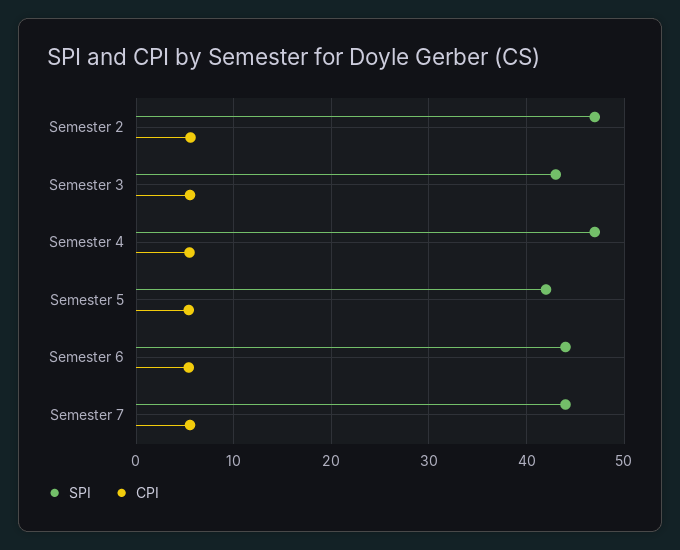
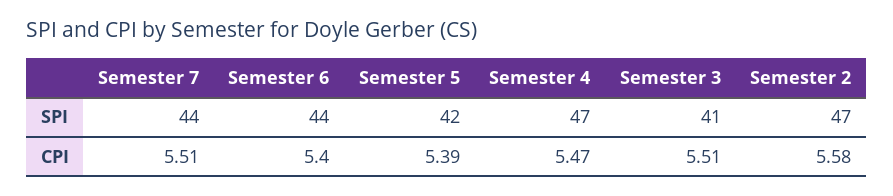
  {
    "SPI": {
      "Semester 2": 47,
-     "Semester 3": 43,
+     "Semester 3": 41,
      "Semester 4": 47,
      "Semester 5": 42,
      "Semester 6": 44,
      "Semester 7": 44
    },
    "CPI": {
      "Semester 2": 5.58,
      "Semester 3": 5.51,
      "Semester 4": 5.47,
      "Semester 5": 5.39,
      "Semester 6": 5.4,
      "Semester 7": 5.51
    }
  }

